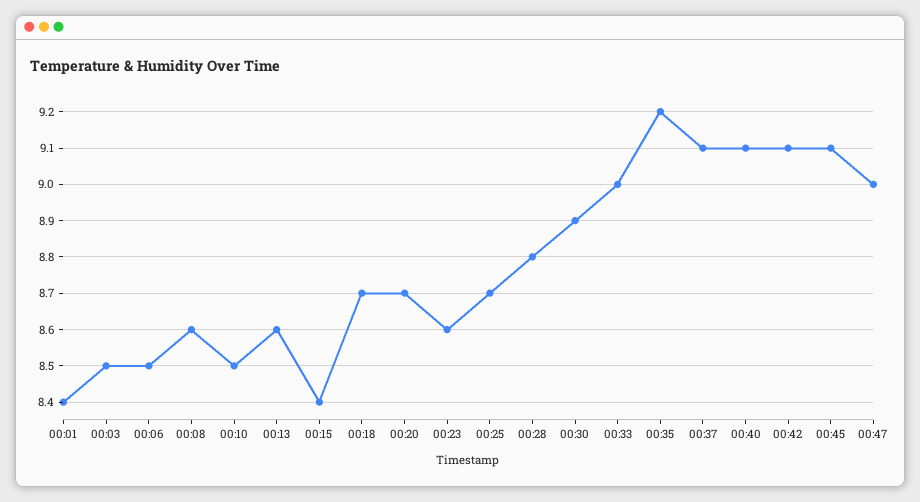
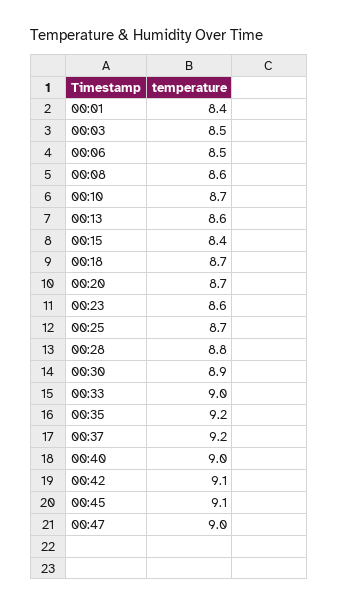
  {
    "00:01": 8.4,
    "00:03": 8.5,
    "00:06": 8.5,
    "00:08": 8.6,
-   "00:10": 8.5,
+   "00:10": 8.7,
    "00:13": 8.6,
    "00:15": 8.4,
    "00:18": 8.7,
    "00:20": 8.7,
    "00:23": 8.6,
    "00:25": 8.7,
    "00:28": 8.8,
    "00:30": 8.9,
    "00:33": 9,
    "00:35": 9.2,
-   "00:37": 9.1,
+   "00:37": 9.2,
-   "00:40": 9.1,
+   "00:40": 9,
    "00:42": 9.1,
    "00:45": 9.1,
    "00:47": 9
  }

